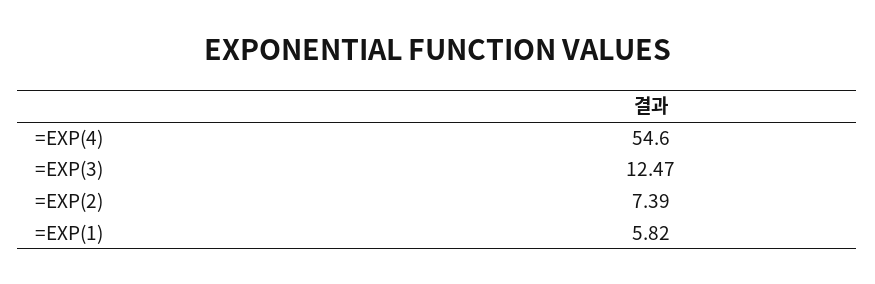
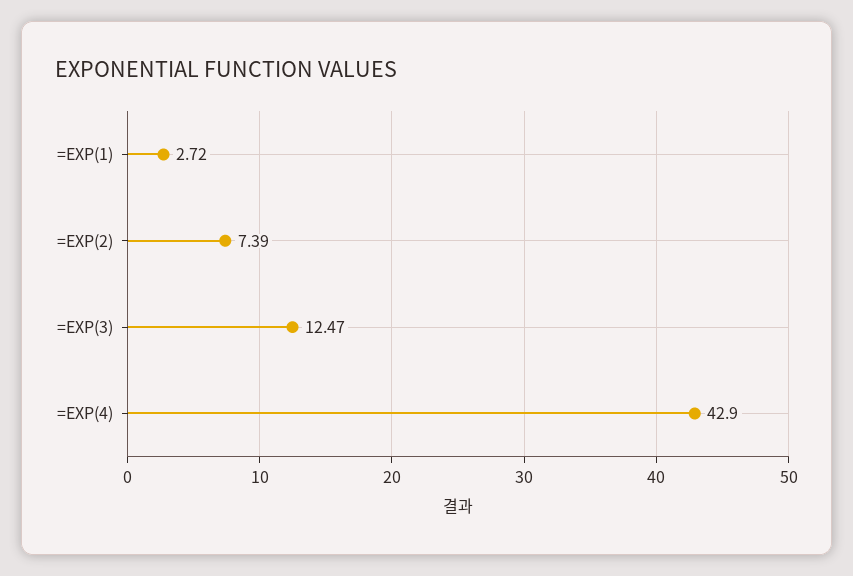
  {
-   "=EXP(4)": 54.6,
+   "=EXP(4)": 42.9,
    "=EXP(3)": 12.47,
    "=EXP(2)": 7.39,
-   "=EXP(1)": 5.82
+   "=EXP(1)": 2.72
  }

